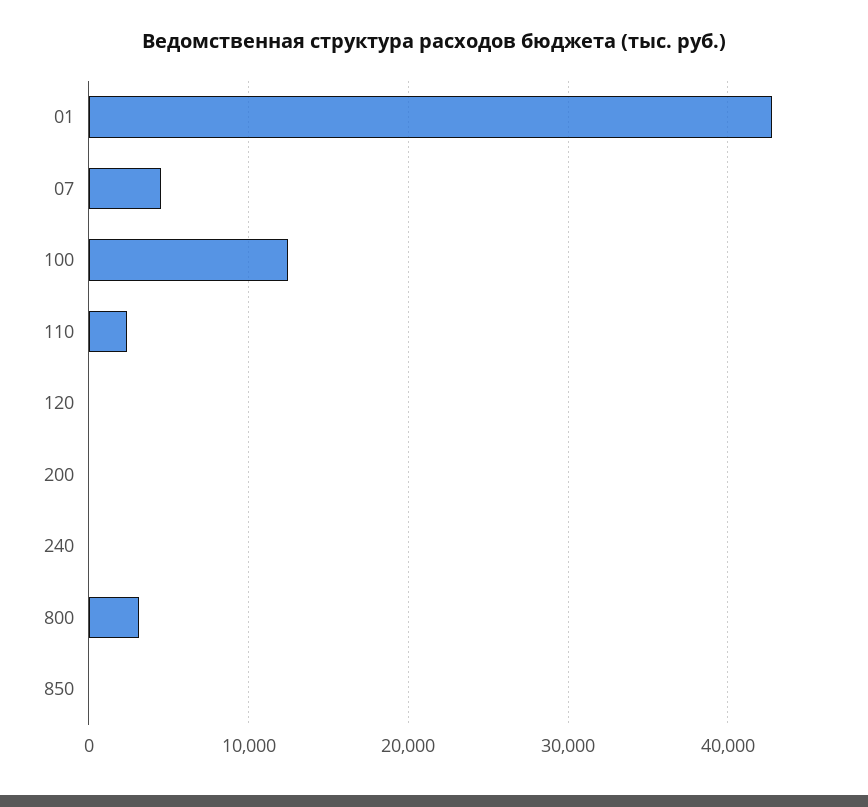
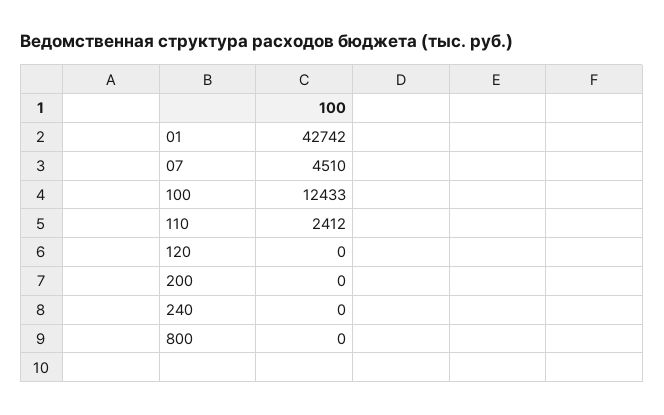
  {
    "01": 42742,
    "07": 4510,
    "100": 12433,
    "110": 2412,
    "120": 0,
    "200": 0,
    "240": 0,
-   "800": 3000,
+   "800": 0
-   "850": 0
  }

